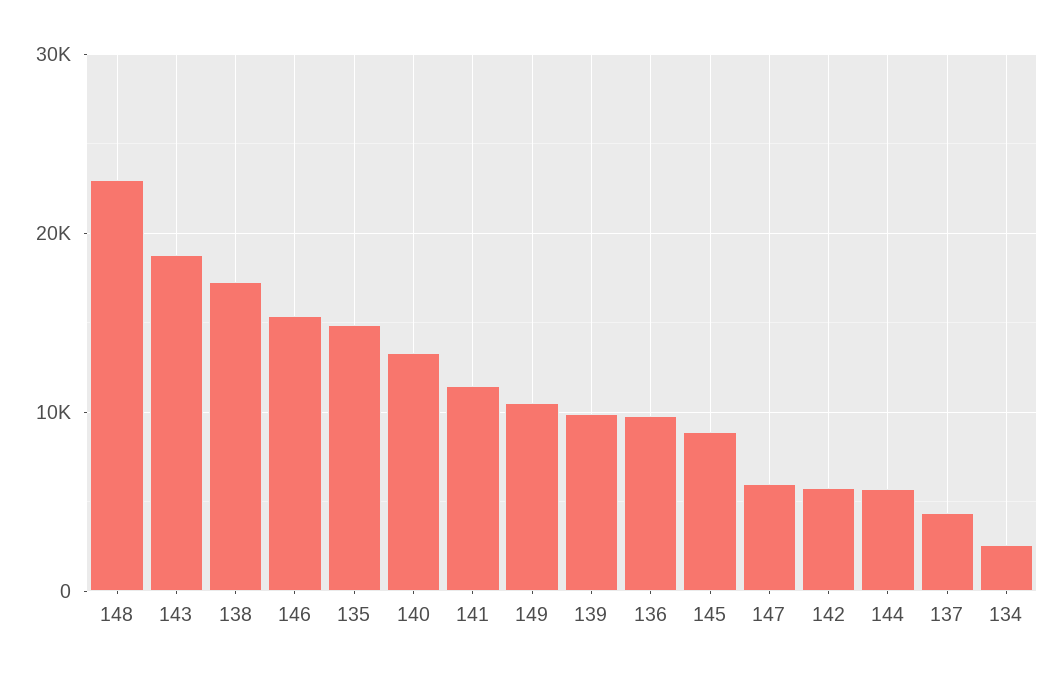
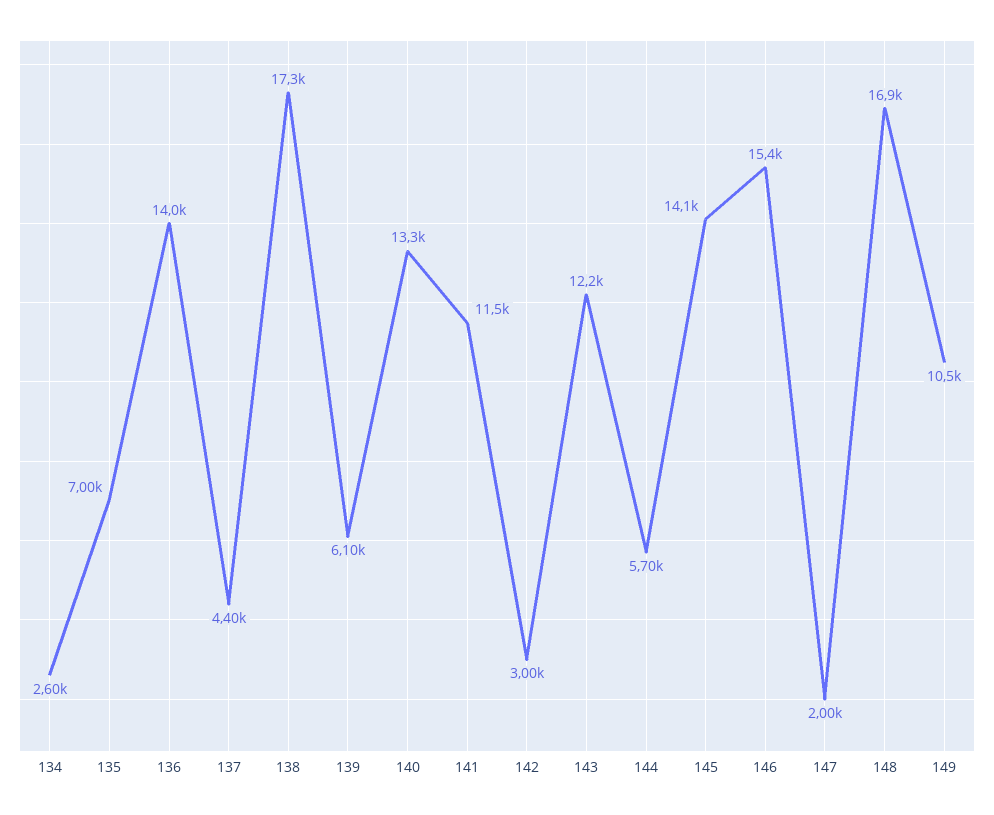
  {
-   "148": 23000,
+   "148": 16900,
-   "143": 19000,
+   "143": 12200,
    "138": 17300,
    "146": 15400,
-   "135": 15000,
+   "135": 7000,
    "140": 13300,
    "141": 11500,
    "149": 10500,
-   "139": 10000,
+   "139": 6100,
-   "136": 10000,
+   "136": 14000,
-   "145": 9000,
+   "145": 14100,
-   "147": 6000,
+   "147": 2000,
-   "142": 6000,
+   "142": 3000,
    "144": 5700,
    "137": 4400,
    "134": 2600
  }

